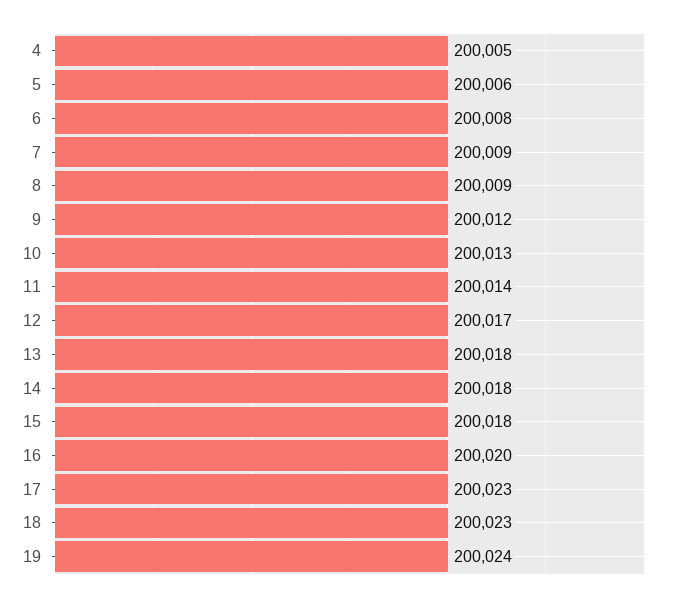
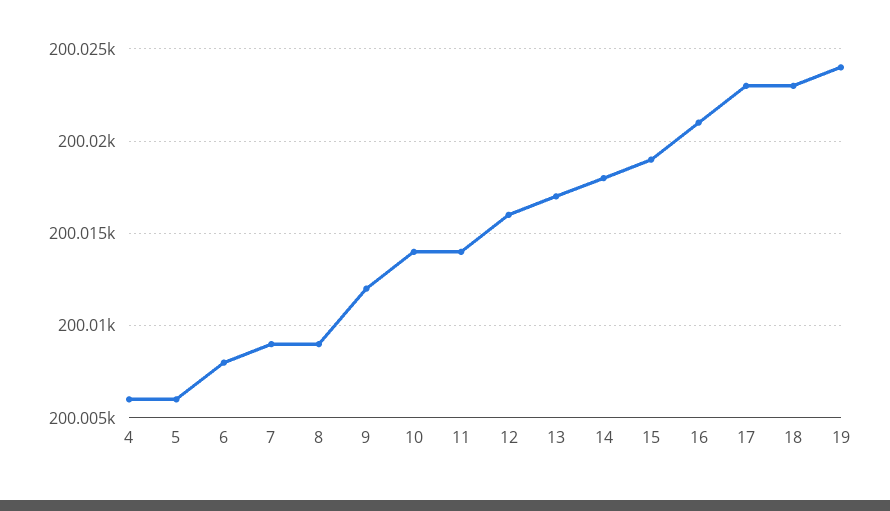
  {
-   "4": 200005,
+   "4": 200006,
    "5": 200006,
    "6": 200008,
    "7": 200009,
    "8": 200009,
    "9": 200012,
-   "10": 200013,
+   "10": 200014,
    "11": 200014,
-   "12": 200017,
+   "12": 200016,
-   "13": 200018,
+   "13": 200017,
    "14": 200018,
-   "15": 200018,
+   "15": 200019,
-   "16": 200020,
+   "16": 200021,
    "17": 200023,
    "18": 200023,
    "19": 200024
  }

